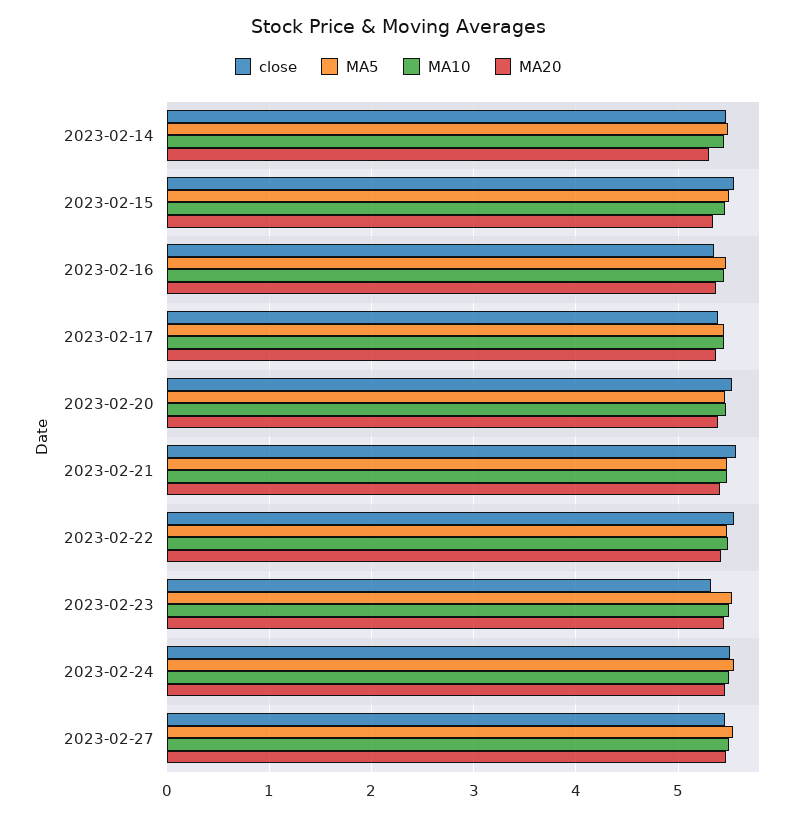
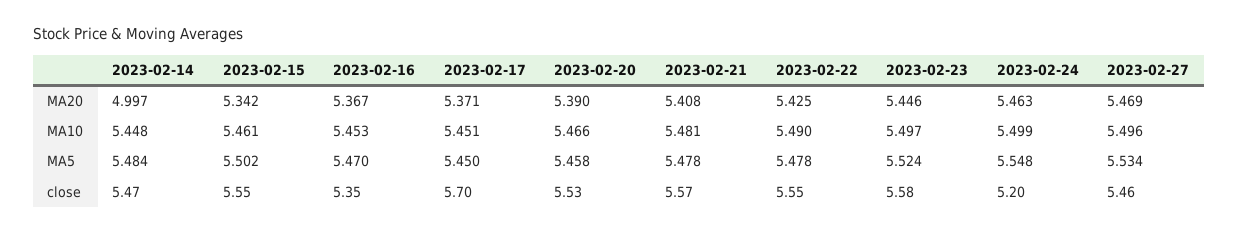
  {
    "close": {
      "2023-02-14": 5.47,
      "2023-02-15": 5.55,
      "2023-02-16": 5.35,
-     "2023-02-17": 5.4,
+     "2023-02-17": 5.7,
      "2023-02-20": 5.53,
      "2023-02-21": 5.57,
      "2023-02-22": 5.55,
-     "2023-02-23": 5.3,
+     "2023-02-23": 5.58,
-     "2023-02-24": 5.5,
+     "2023-02-24": 5.2,
      "2023-02-27": 5.46
    },
    "MA5": {
      "2023-02-14": 5.484,
      "2023-02-15": 5.502,
      "2023-02-16": 5.47,
      "2023-02-17": 5.45,
      "2023-02-20": 5.458,
      "2023-02-21": 5.478,
      "2023-02-22": 5.478,
      "2023-02-23": 5.524,
      "2023-02-24": 5.548,
      "2023-02-27": 5.534
    },
    "MA10": {
      "2023-02-14": 5.448,
      "2023-02-15": 5.461,
      "2023-02-16": 5.453,
      "2023-02-17": 5.451,
      "2023-02-20": 5.466,
      "2023-02-21": 5.481,
      "2023-02-22": 5.49,
      "2023-02-23": 5.497,
      "2023-02-24": 5.499,
      "2023-02-27": 5.496
    },
    "MA20": {
-     "2023-02-14": 5.3,
+     "2023-02-14": 4.997,
      "2023-02-15": 5.342,
      "2023-02-16": 5.367,
      "2023-02-17": 5.371,
      "2023-02-20": 5.39,
      "2023-02-21": 5.408,
      "2023-02-22": 5.425,
      "2023-02-23": 5.446,
      "2023-02-24": 5.463,
      "2023-02-27": 5.469
    }
  }

